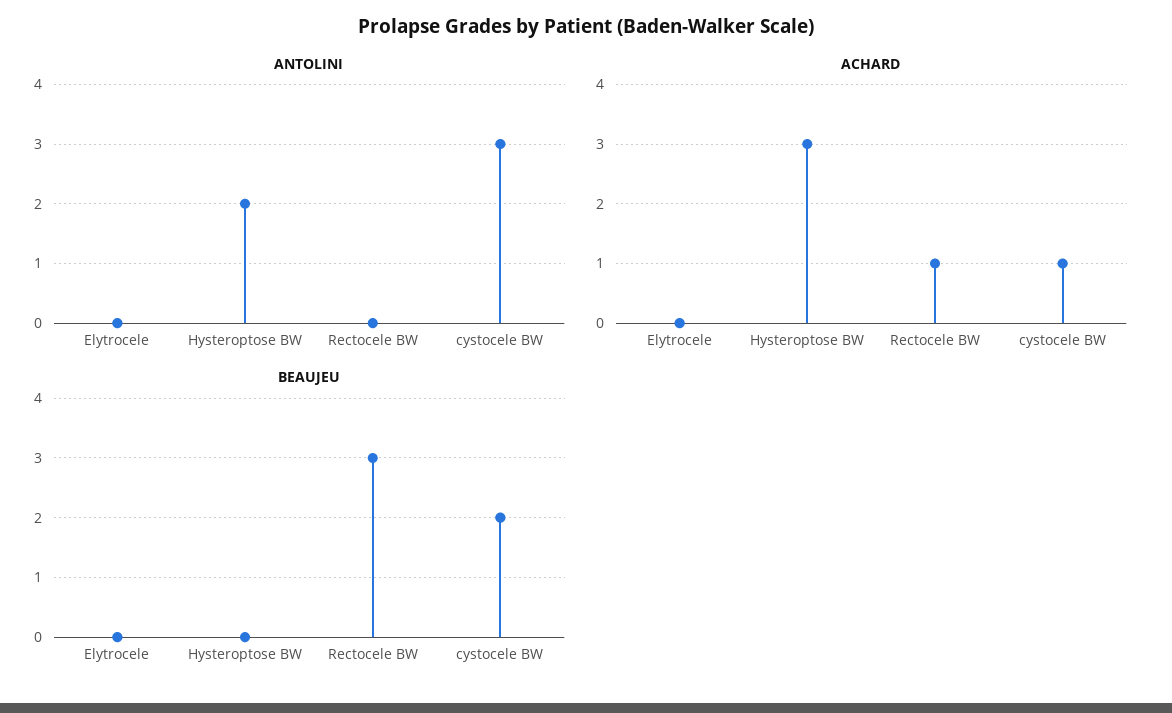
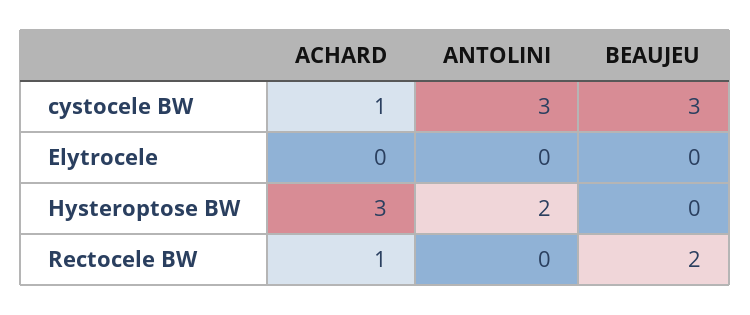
  {
    "ANTOLINI": {
      "Elytrocele": 0,
      "Hysteroptose BW": 2,
      "Rectocele BW": 0,
      "cystocele BW": 3
    },
    "ACHARD": {
      "Elytrocele": 0,
      "Hysteroptose BW": 3,
      "Rectocele BW": 1,
      "cystocele BW": 1
    },
    "BEAUJEU": {
      "Elytrocele": 0,
      "Hysteroptose BW": 0,
-     "Rectocele BW": 3,
+     "Rectocele BW": 2,
-     "cystocele BW": 2
+     "cystocele BW": 3
    }
  }

